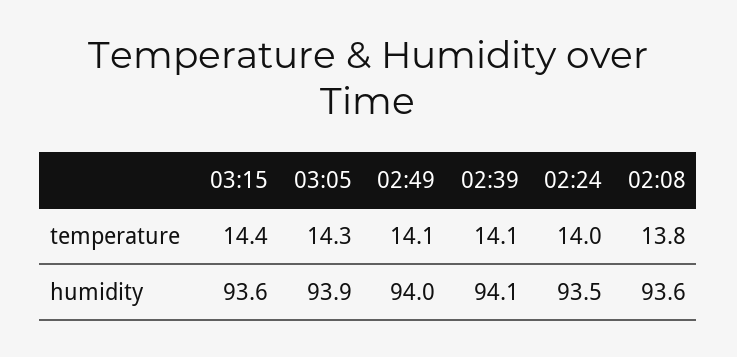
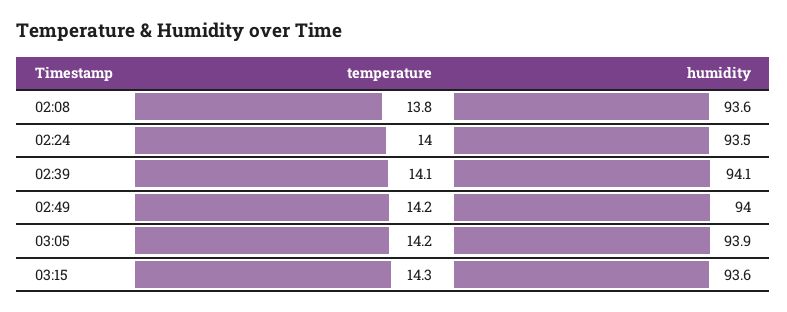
  {
    "03:15": {
-     "temperature": 14.4,
+     "temperature": 14.3,
      "humidity": 93.6
    },
    "03:05": {
-     "temperature": 14.3,
+     "temperature": 14.2,
      "humidity": 93.9
    },
    "02:49": {
-     "temperature": 14.1,
+     "temperature": 14.2,
      "humidity": 94
    },
    "02:39": {
      "temperature": 14.1,
      "humidity": 94.1
    },
    "02:24": {
      "temperature": 14,
      "humidity": 93.5
    },
    "02:08": {
      "temperature": 13.8,
      "humidity": 93.6
    }
  }

